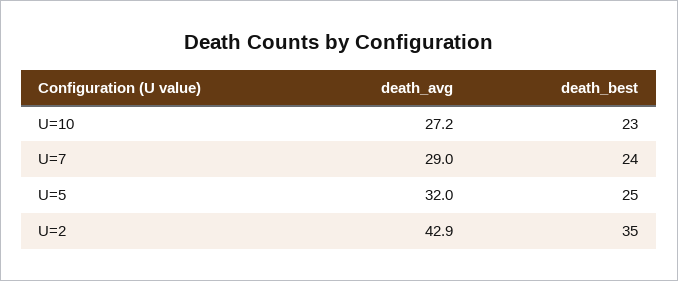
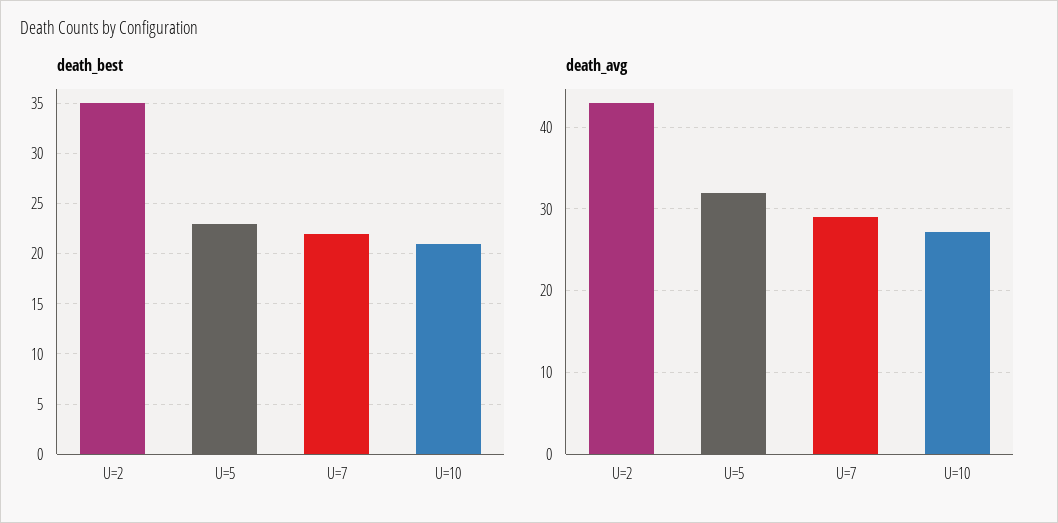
  {
    "death_avg": {
      "U=10": 27.2,
      "U=7": 29,
      "U=5": 32,
      "U=2": 42.9
    },
    "death_best": {
-     "U=10": 23,
+     "U=10": 21,
-     "U=7": 24,
+     "U=7": 22,
-     "U=5": 25,
+     "U=5": 23,
      "U=2": 35
    }
  }

